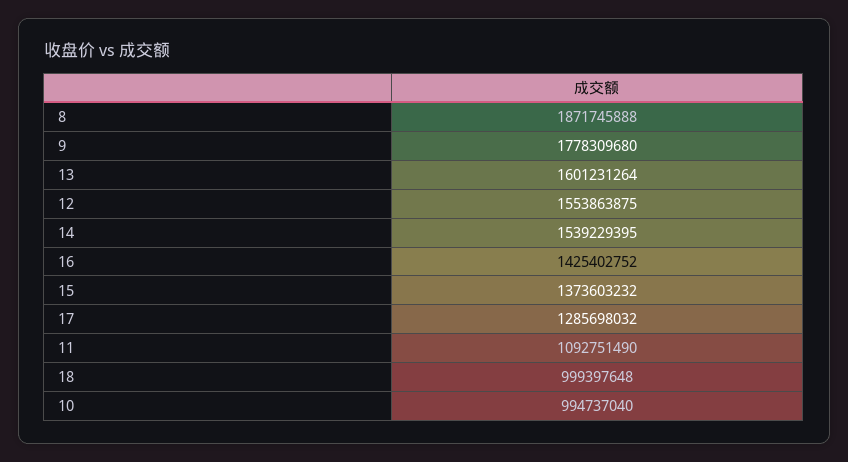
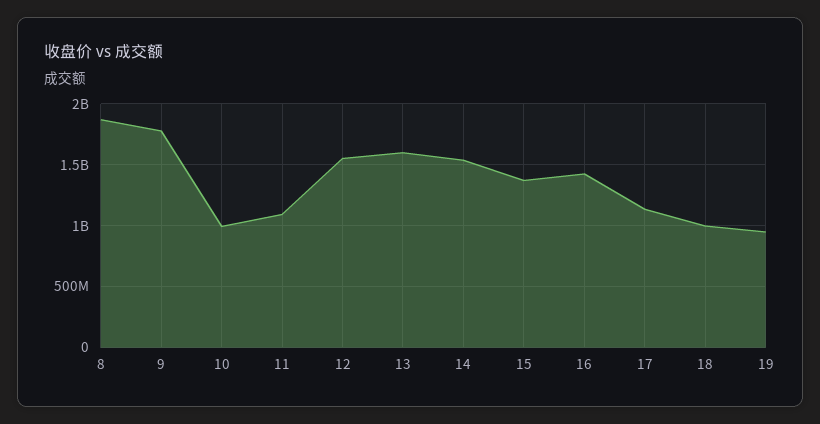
  {
    "8": 1871745888,
    "9": 1778309680,
    "13": 1601231264,
    "12": 1553863875,
    "14": 1539229395,
    "16": 1425402752,
    "15": 1373603232,
-   "17": 1285698032,
+   "17": 1150000000,
    "11": 1092751490,
    "18": 999397648,
-   "10": 994737040
+   "10": 994737040,
+   "19": 950000000
  }

